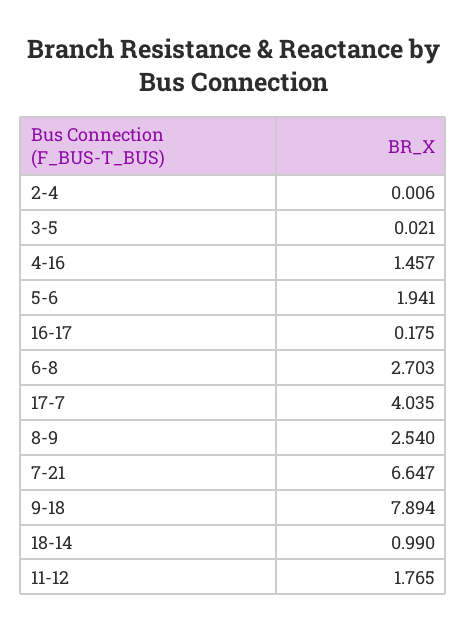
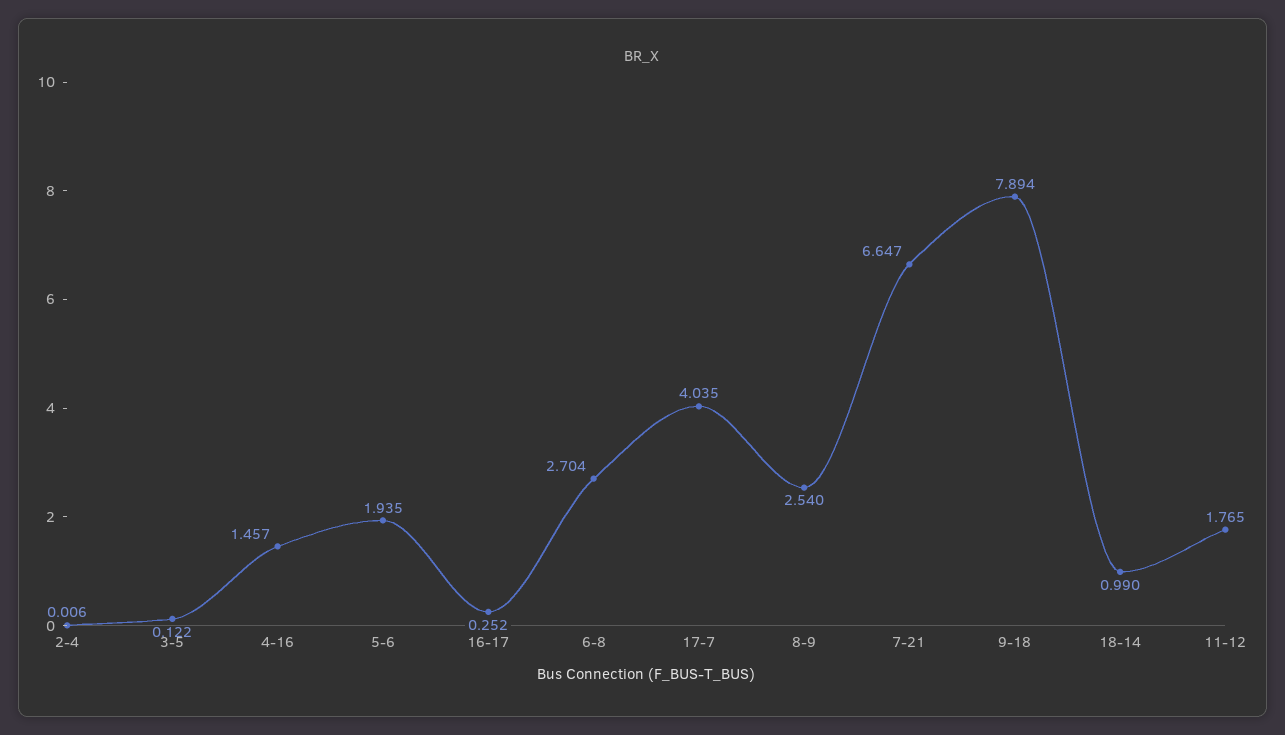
  {
    "2-4": 0.006,
-   "3-5": 0.021,
+   "3-5": 0.122,
    "4-16": 1.457,
-   "5-6": 1.941,
+   "5-6": 1.935,
-   "16-17": 0.175,
+   "16-17": 0.252,
-   "6-8": 2.703,
+   "6-8": 2.704,
    "17-7": 4.035,
    "8-9": 2.54,
    "7-21": 6.647,
    "9-18": 7.894,
    "18-14": 0.99,
    "11-12": 1.765
  }

